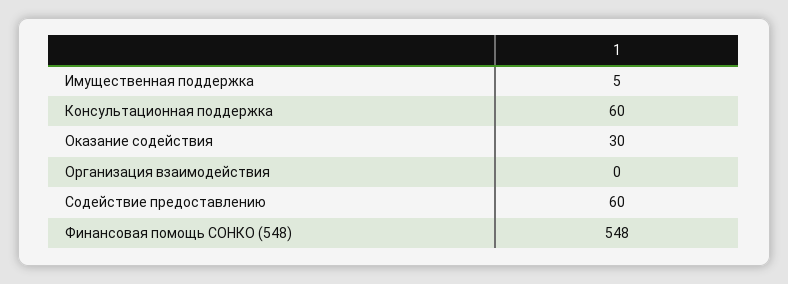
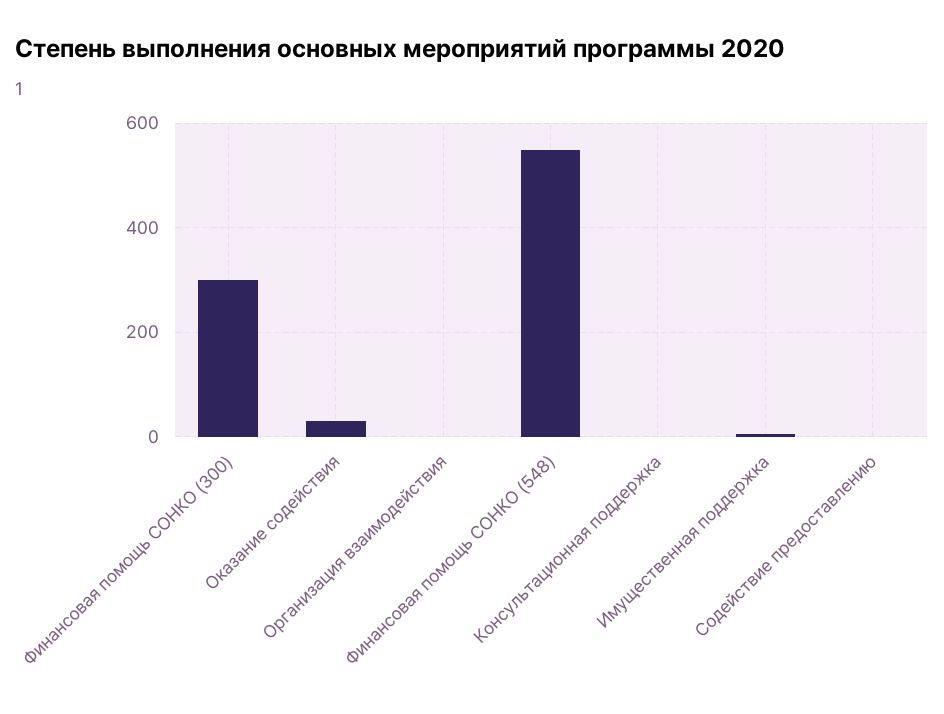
  {
    "Имущественная поддержка": 5,
-   "Консультационная поддержка": 60,
+   "Консультационная поддержка": 0,
    "Оказание содействия": 30,
    "Организация взаимодействия": 0,
-   "Содействие предоставлению": 60,
+   "Содействие предоставлению": 0,
-   "Финансовая помощь СОНКО (548)": 548
+   "Финансовая помощь СОНКО (548)": 548,
+   "Финансовая помощь СОНКО (300)": 300
  }

